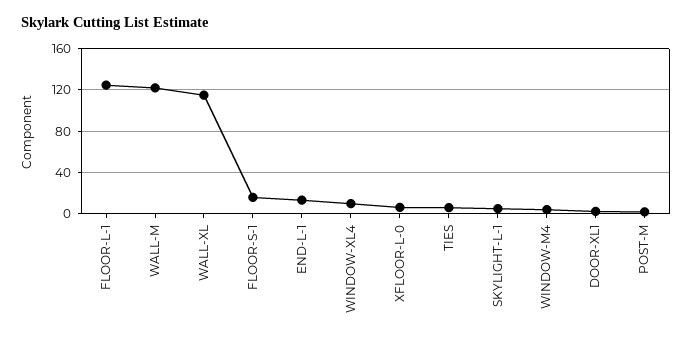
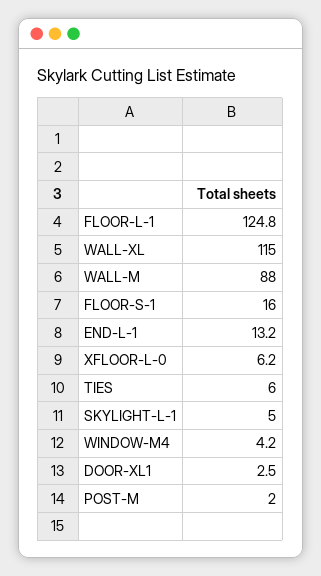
  {
    "FLOOR-L-1": 124.8,
-   "WALL-M": 120,
+   "WALL-M": 88,
    "WALL-XL": 115,
    "FLOOR-S-1": 16,
    "END-L-1": 13.2,
-   "WINDOW-XL4": 10,
    "XFLOOR-L-0": 6.2,
    "TIES": 6,
    "SKYLIGHT-L-1": 5,
    "WINDOW-M4": 4.2,
    "DOOR-XL1": 2.5,
    "POST-M": 2
  }

